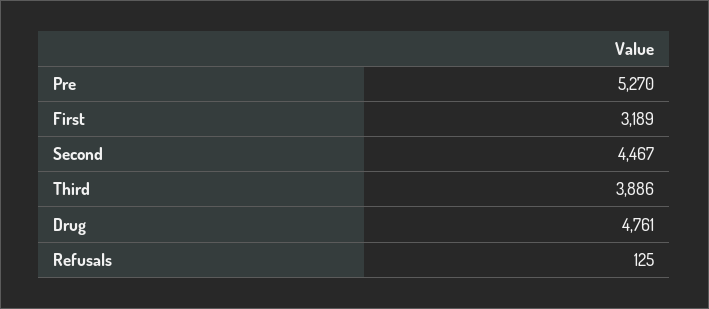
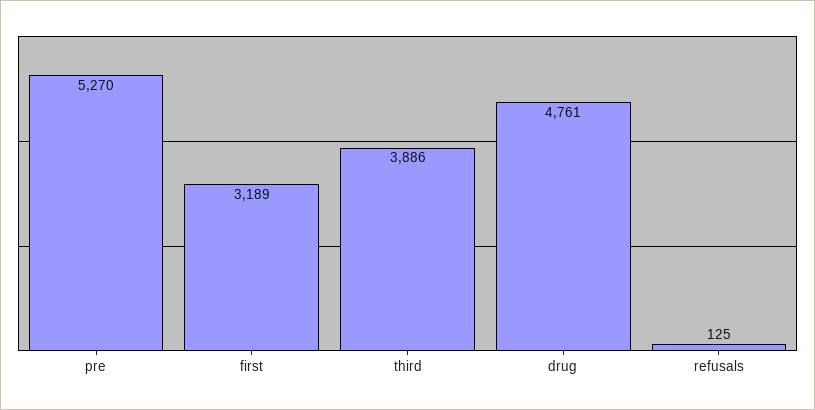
  {
    "Pre": 5270,
    "First": 3189,
-   "Second": 4467,
    "Third": 3886,
    "Drug": 4761,
    "Refusals": 125
  }

